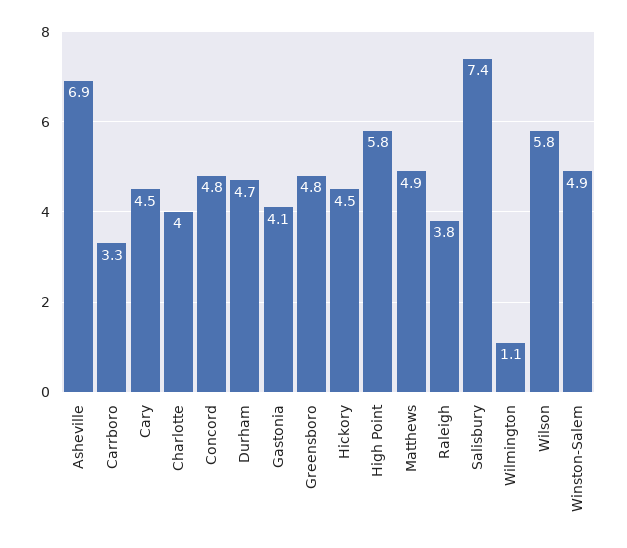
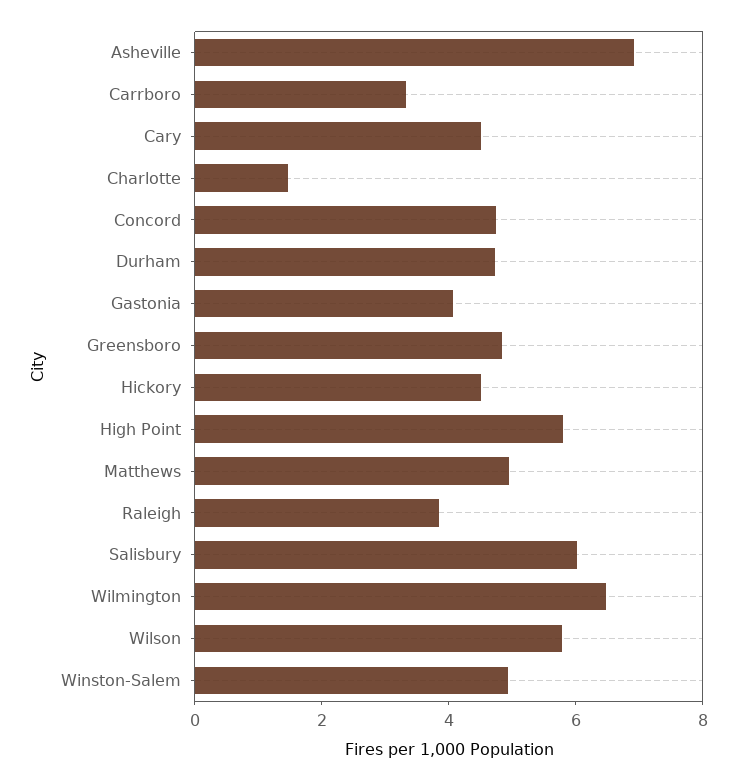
  {
    "Asheville": 6.9,
    "Carrboro": 3.3,
    "Cary": 4.5,
-   "Charlotte": 4,
+   "Charlotte": 1.5,
    "Concord": 4.8,
    "Durham": 4.7,
    "Gastonia": 4.1,
    "Greensboro": 4.8,
    "Hickory": 4.5,
    "High Point": 5.8,
    "Matthews": 4.9,
    "Raleigh": 3.8,
-   "Salisbury": 7.4,
+   "Salisbury": 6,
-   "Wilmington": 1.1,
+   "Wilmington": 6.5,
    "Wilson": 5.8,
    "Winston-Salem": 4.9
  }

